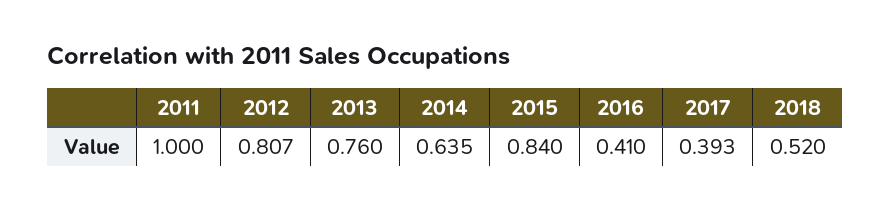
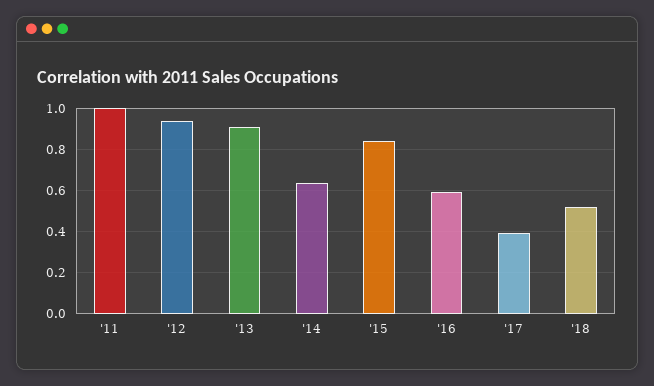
  {
    "2011": 1,
-   "2012": 0.807,
+   "2012": 0.95,
-   "2013": 0.76,
+   "2013": 0.9,
    "2014": 0.635,
    "2015": 0.84,
-   "2016": 0.41,
+   "2016": 0.6,
    "2017": 0.393,
    "2018": 0.52
  }

